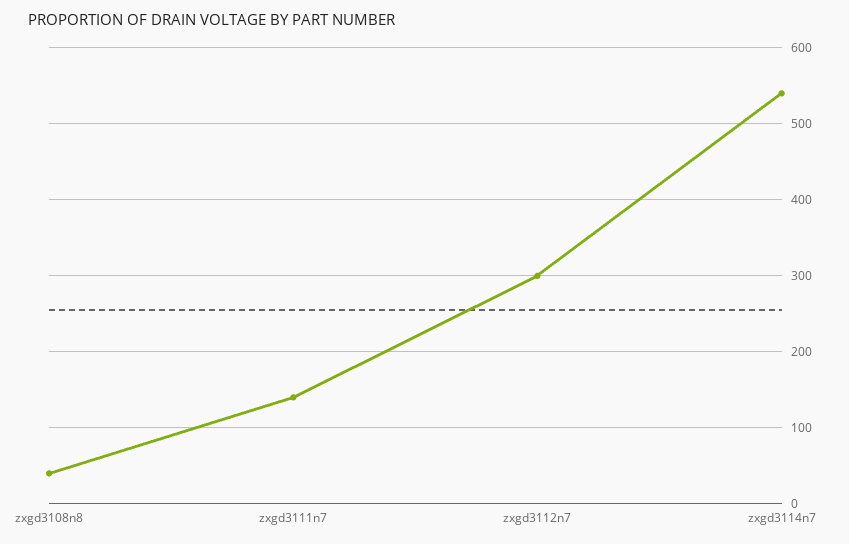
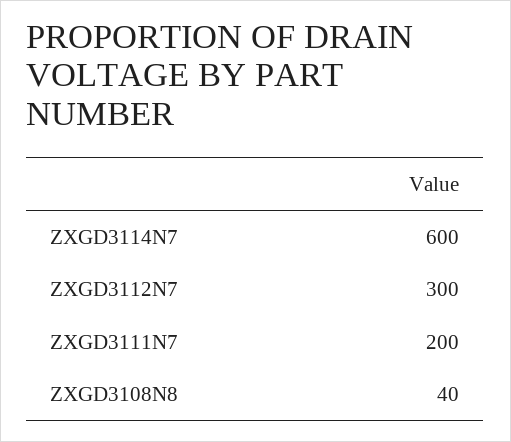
  {
    "zxgd3108n8": 40,
-   "zxgd3111n7": 140,
+   "zxgd3111n7": 200,
    "zxgd3112n7": 300,
-   "zxgd3114n7": 540
+   "zxgd3114n7": 600
  }

